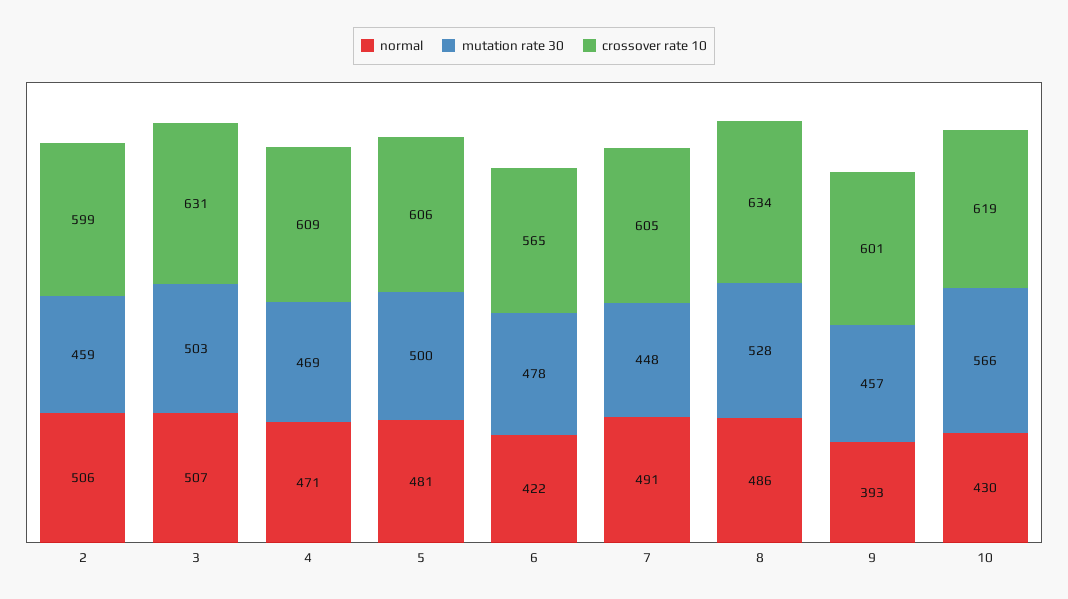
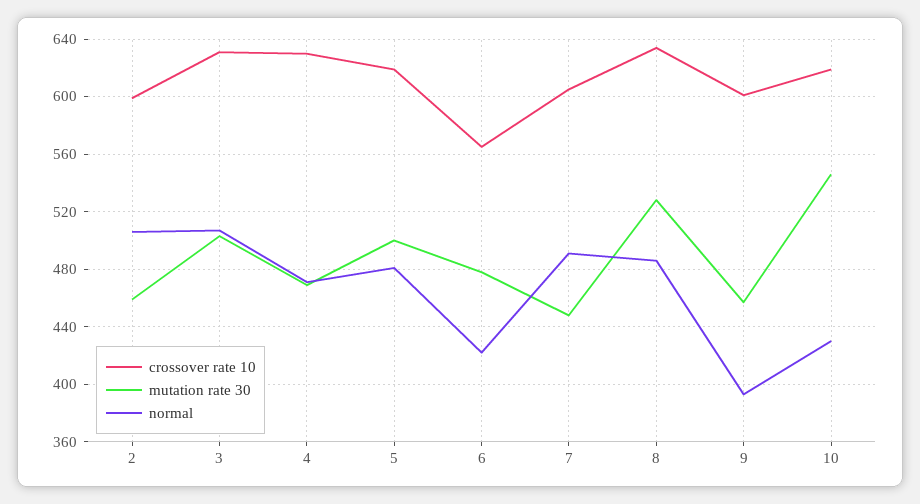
  {
    "normal": {
      "2": 506,
      "3": 507,
      "4": 471,
      "5": 481,
      "6": 422,
      "7": 491,
      "8": 486,
      "9": 393,
      "10": 430
    },
    "mutation rate 30": {
      "2": 459,
      "3": 503,
      "4": 469,
      "5": 500,
      "6": 478,
      "7": 448,
      "8": 528,
      "9": 457,
-     "10": 566
+     "10": 545
    },
    "crossover rate 10": {
      "2": 599,
      "3": 631,
-     "4": 609,
+     "4": 630,
-     "5": 606,
+     "5": 620,
      "6": 565,
      "7": 605,
      "8": 634,
      "9": 601,
      "10": 619
    }
  }

